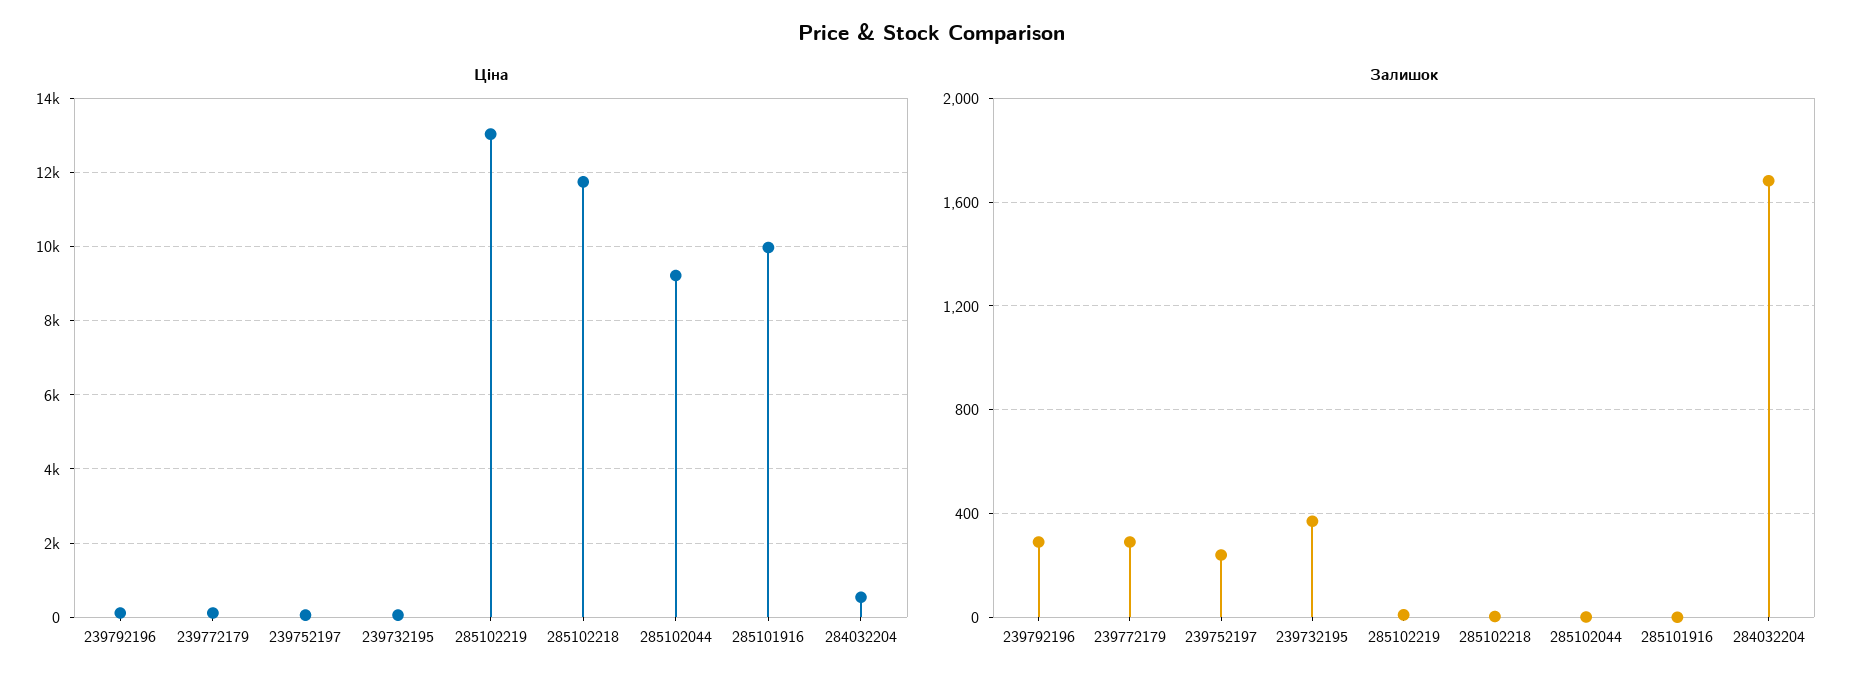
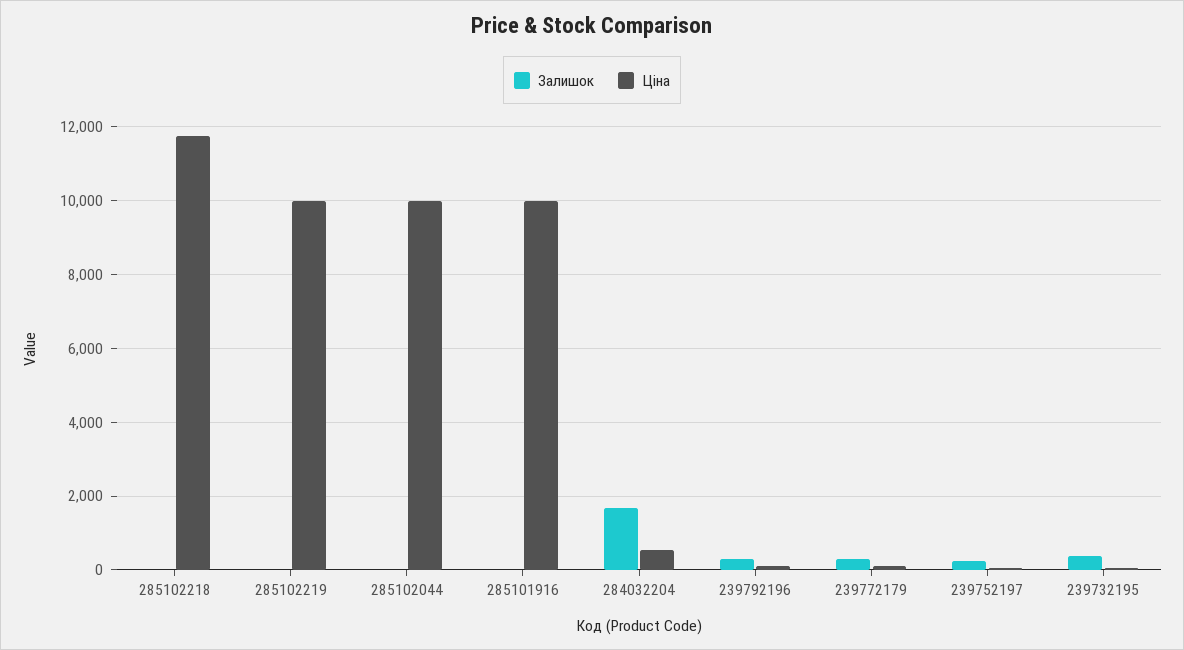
  {
    "Ціна": {
      "239792196": 200,
      "239772179": 200,
      "239752197": 0,
      "239732195": 0,
-     "285102219": 13000,
+     "285102219": 10000,
      "285102218": 11800,
-     "285102044": 9200,
+     "285102044": 10000,
      "285101916": 10000,
      "284032204": 600
    },
    "Залишок": {
      "239792196": 300,
      "239772179": 300,
      "239752197": 250,
      "239732195": 350,
      "285102219": 0,
      "285102218": 0,
      "285102044": 0,
      "285101916": 0,
      "284032204": 1700
    }
  }

